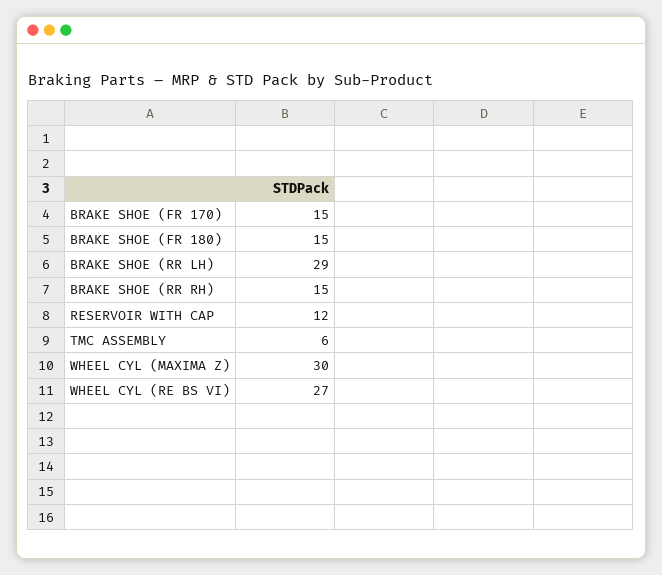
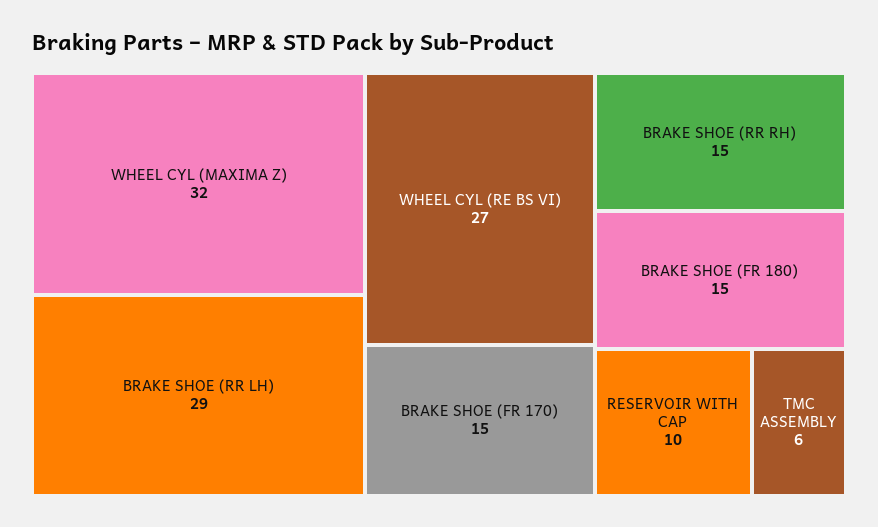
  {
    "BRAKE SHOE (FR 170)": 15,
    "BRAKE SHOE (FR 180)": 15,
    "BRAKE SHOE (RR LH)": 29,
    "BRAKE SHOE (RR RH)": 15,
-   "RESERVOIR WITH CAP": 12,
+   "RESERVOIR WITH CAP": 10,
    "TMC ASSEMBLY": 6,
-   "WHEEL CYL (MAXIMA Z)": 30,
+   "WHEEL CYL (MAXIMA Z)": 32,
    "WHEEL CYL (RE BS VI)": 27
  }

